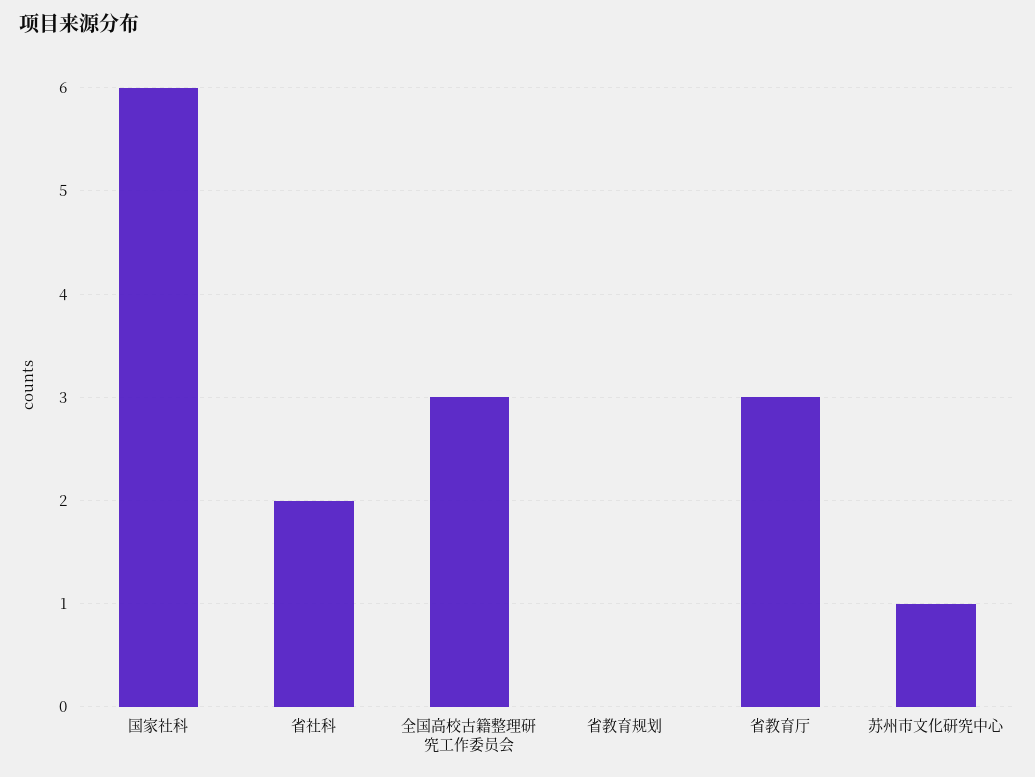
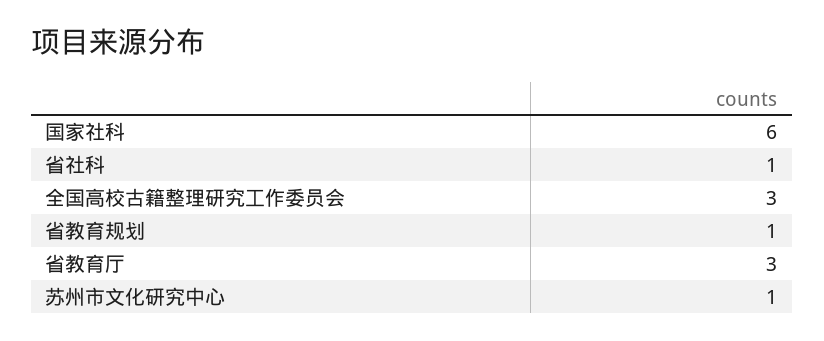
  {
    "国家社科": 6,
-   "省社科": 2,
+   "省社科": 1,
    "全国高校古籍整理研究工作委员会": 3,
-   "省教育规划": 0,
+   "省教育规划": 1,
    "省教育厅": 3,
    "苏州市文化研究中心": 1
  }

